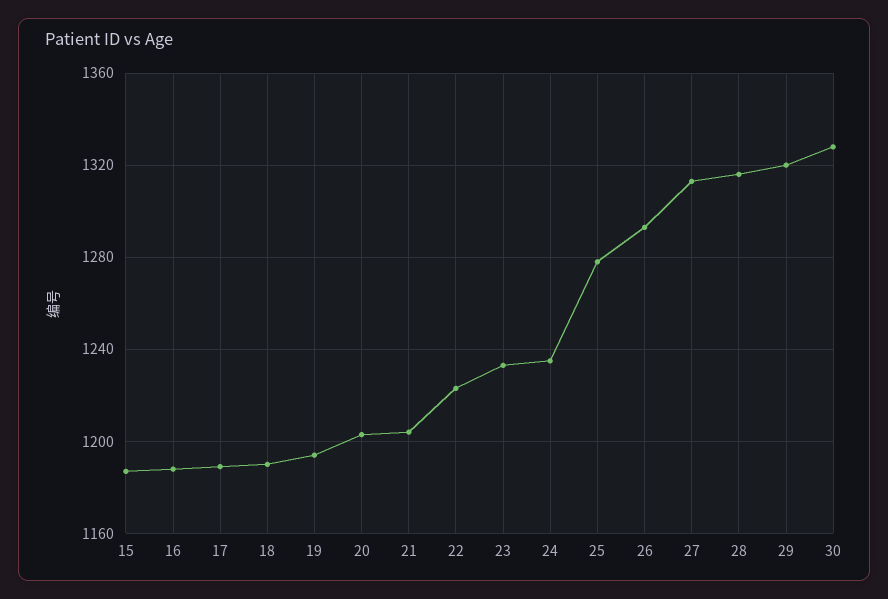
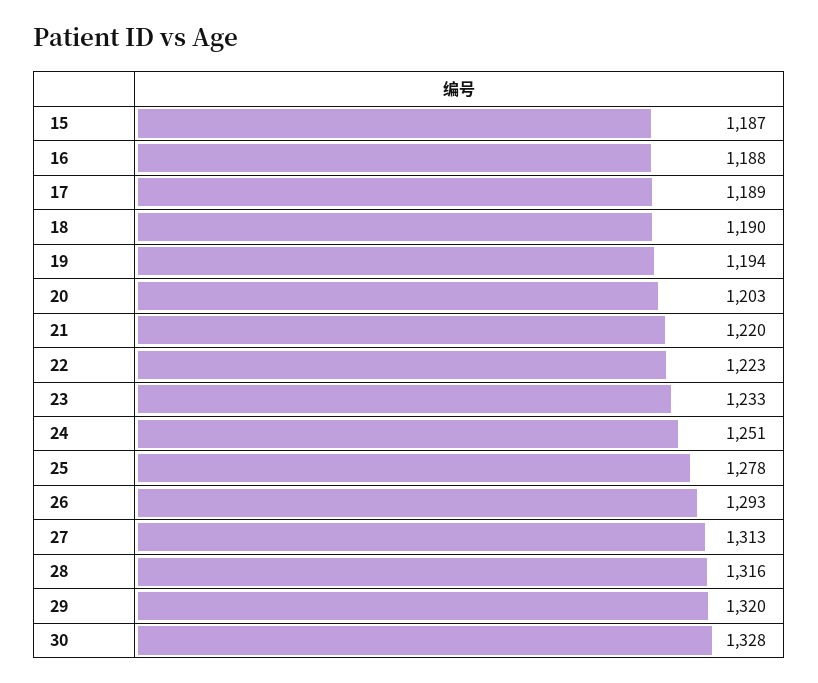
  {
    "15": 1187,
    "16": 1188,
    "17": 1189,
    "18": 1190,
    "19": 1194,
    "20": 1203,
-   "21": 1205,
+   "21": 1220,
    "22": 1223,
    "23": 1233,
-   "24": 1235,
+   "24": 1251,
    "25": 1278,
    "26": 1293,
    "27": 1313,
    "28": 1316,
    "29": 1320,
    "30": 1328
  }

